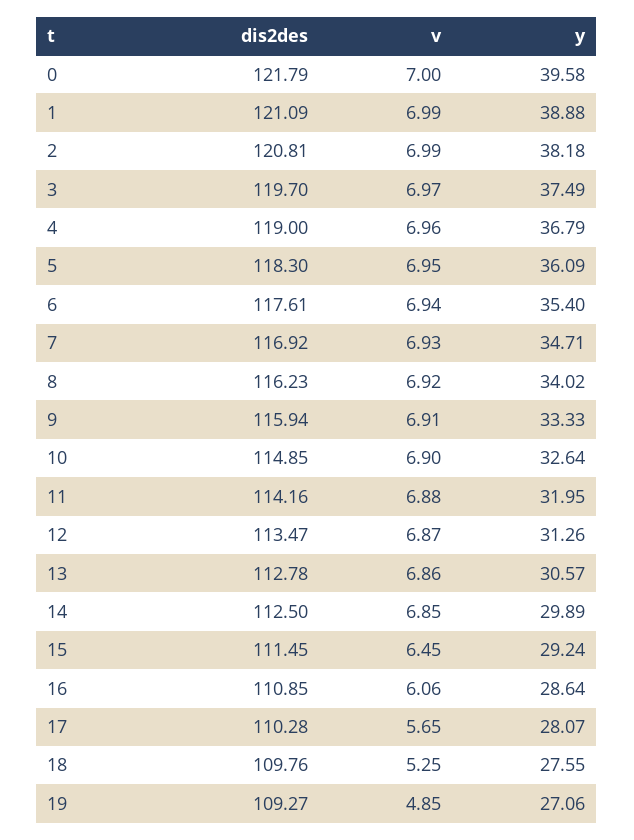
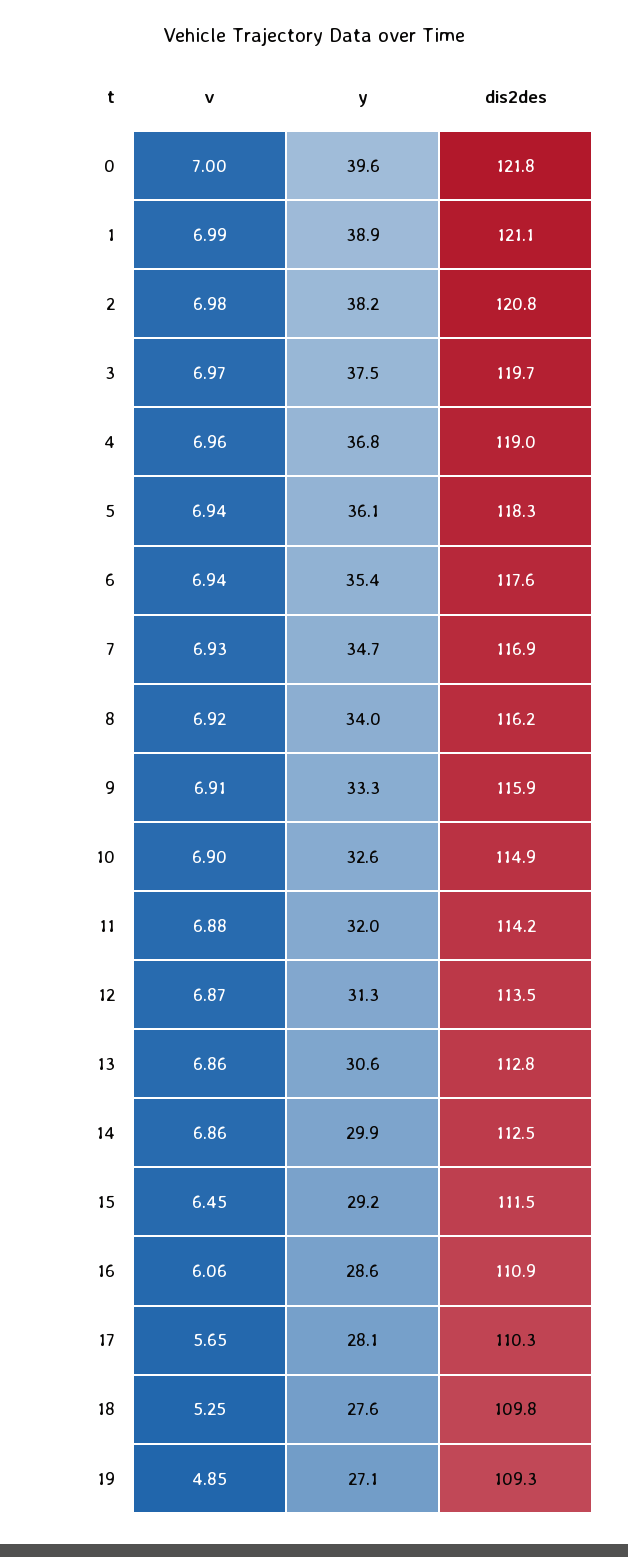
  {
    "dis2des": {
      "0": 121.79,
      "1": 121.09,
      "2": 120.81,
      "3": 119.7,
      "4": 119,
      "5": 118.3,
      "6": 117.61,
      "7": 116.92,
      "8": 116.23,
      "9": 115.94,
      "10": 114.85,
      "11": 114.16,
      "12": 113.47,
      "13": 112.78,
      "14": 112.5,
      "15": 111.45,
      "16": 110.85,
      "17": 110.28,
      "18": 109.76,
      "19": 109.27
    },
    "v": {
      "0": 7,
      "1": 6.99,
-     "2": 6.99,
+     "2": 6.98,
      "3": 6.97,
      "4": 6.96,
-     "5": 6.95,
+     "5": 6.94,
      "6": 6.94,
      "7": 6.93,
      "8": 6.92,
      "9": 6.91,
      "10": 6.9,
      "11": 6.88,
      "12": 6.87,
      "13": 6.86,
-     "14": 6.85,
+     "14": 6.86,
      "15": 6.45,
      "16": 6.06,
      "17": 5.65,
      "18": 5.25,
      "19": 4.85
    },
    "y": {
      "0": 39.58,
      "1": 38.88,
      "2": 38.18,
      "3": 37.49,
      "4": 36.79,
      "5": 36.09,
      "6": 35.4,
      "7": 34.71,
      "8": 34.02,
      "9": 33.33,
      "10": 32.64,
      "11": 31.95,
      "12": 31.26,
      "13": 30.57,
      "14": 29.89,
      "15": 29.24,
      "16": 28.64,
      "17": 28.07,
      "18": 27.55,
      "19": 27.06
    }
  }

